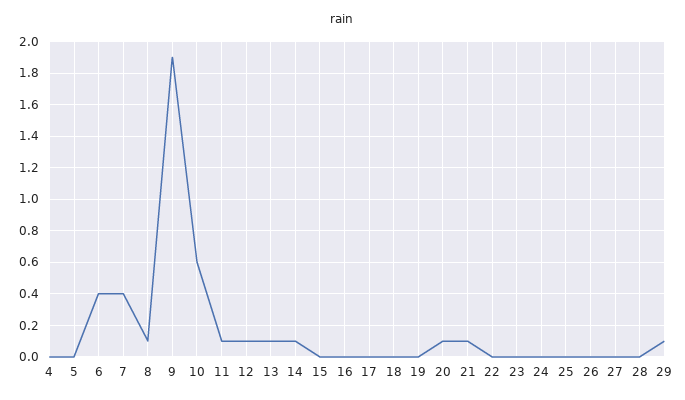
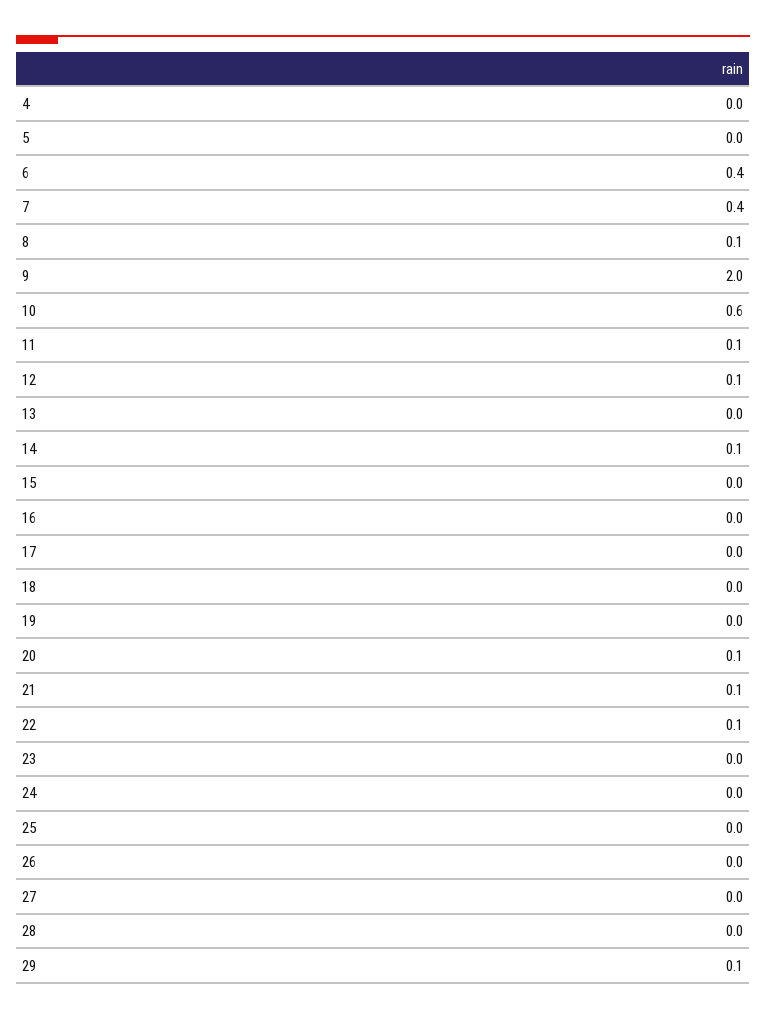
  {
    "4": 0,
    "5": 0,
    "6": 0.4,
    "7": 0.4,
    "8": 0.1,
-   "9": 1.9,
+   "9": 2,
    "10": 0.6,
    "11": 0.1,
    "12": 0.1,
-   "13": 0.1,
+   "13": 0,
    "14": 0.1,
    "15": 0,
    "16": 0,
    "17": 0,
    "18": 0,
    "19": 0,
    "20": 0.1,
    "21": 0.1,
-   "22": 0,
+   "22": 0.1,
    "23": 0,
    "24": 0,
    "25": 0,
    "26": 0,
    "27": 0,
    "28": 0,
    "29": 0.1
  }

